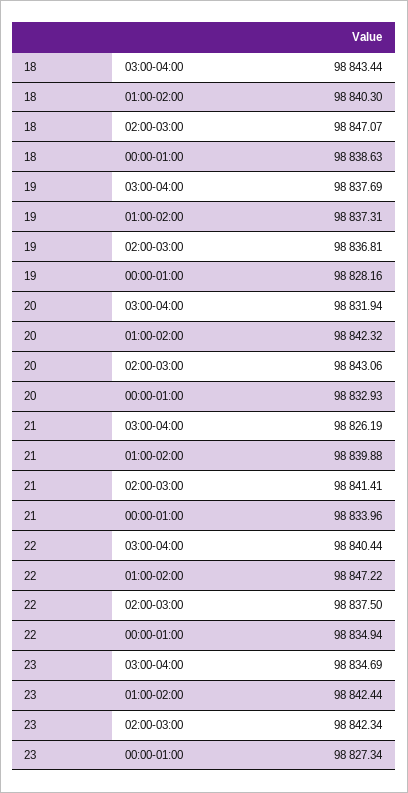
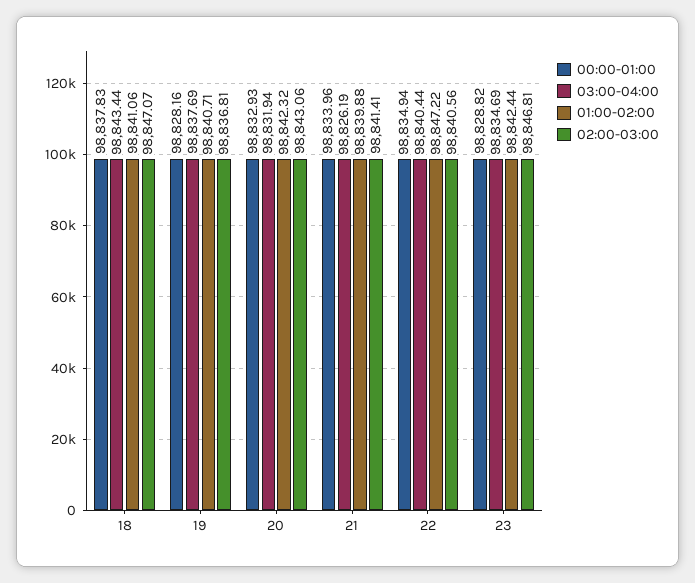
  {
    "03:00-04:00": {
      "18": 98843.44,
      "19": 98837.69,
      "20": 98831.94,
      "21": 98826.19,
      "22": 98840.44,
      "23": 98834.69
    },
    "01:00-02:00": {
-     "18": 98840.3,
+     "18": 98841.06,
-     "19": 98837.31,
+     "19": 98840.71,
      "20": 98842.32,
      "21": 98839.88,
      "22": 98847.22,
      "23": 98842.44
    },
    "02:00-03:00": {
      "18": 98847.07,
      "19": 98836.81,
      "20": 98843.06,
      "21": 98841.41,
-     "22": 98837.5,
+     "22": 98840.56,
-     "23": 98842.34
+     "23": 98846.81
    },
    "00:00-01:00": {
-     "18": 98838.63,
+     "18": 98837.83,
      "19": 98828.16,
      "20": 98832.93,
      "21": 98833.96,
      "22": 98834.94,
-     "23": 98827.34
+     "23": 98828.82
    }
  }

